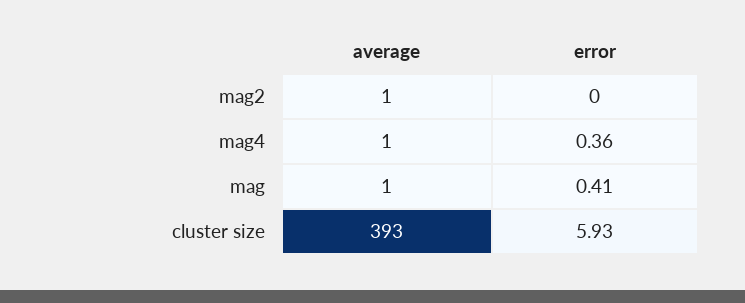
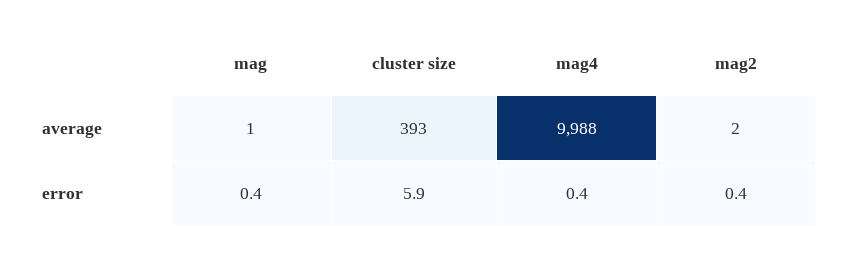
  {
    "average": {
-     "mag2": 1,
+     "mag2": 2,
-     "mag4": 1,
+     "mag4": 9988,
      "mag": 1,
      "cluster size": 393
    },
    "error": {
-     "mag2": 0,
+     "mag2": 0.4,
      "mag4": 0.36,
      "mag": 0.41,
      "cluster size": 5.93
    }
  }

